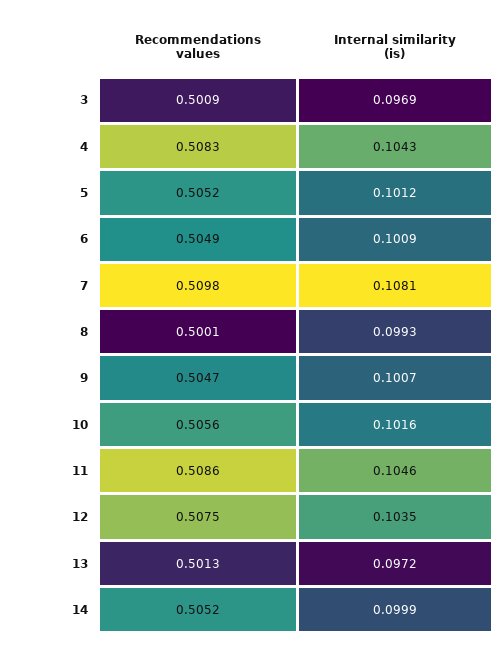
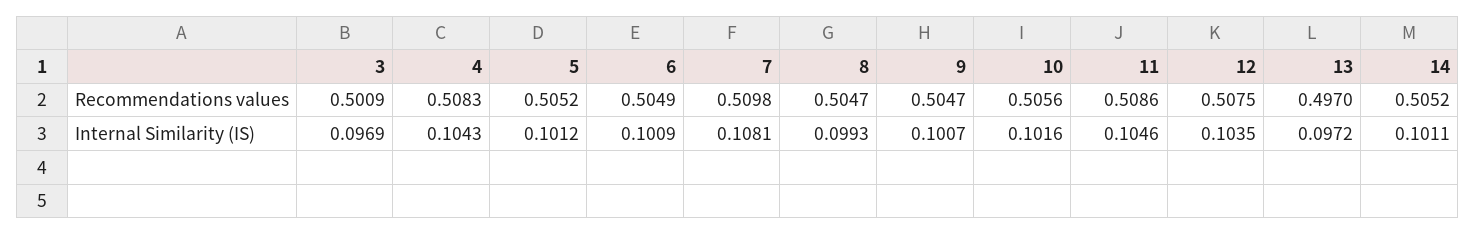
  {
    "Recommendations values": {
      "3": 0.5009,
      "4": 0.5083,
      "5": 0.5052,
      "6": 0.5049,
      "7": 0.5098,
-     "8": 0.5001,
+     "8": 0.5047,
      "9": 0.5047,
      "10": 0.5056,
      "11": 0.5086,
      "12": 0.5075,
-     "13": 0.5013,
+     "13": 0.497,
      "14": 0.5052
    },
    "Internal similarity (is)": {
      "3": 0.0969,
      "4": 0.1043,
      "5": 0.1012,
      "6": 0.1009,
      "7": 0.1081,
      "8": 0.0993,
      "9": 0.1007,
      "10": 0.1016,
      "11": 0.1046,
      "12": 0.1035,
      "13": 0.0972,
-     "14": 0.0999
+     "14": 0.1011
    }
  }

